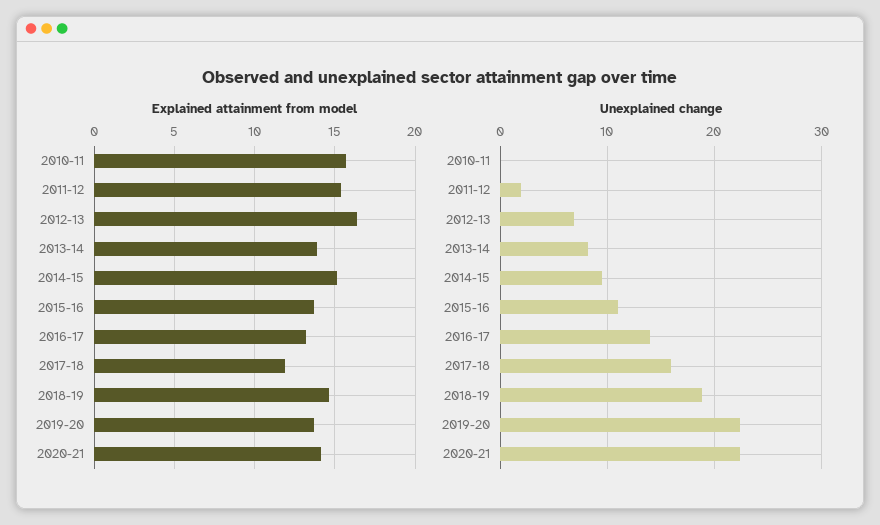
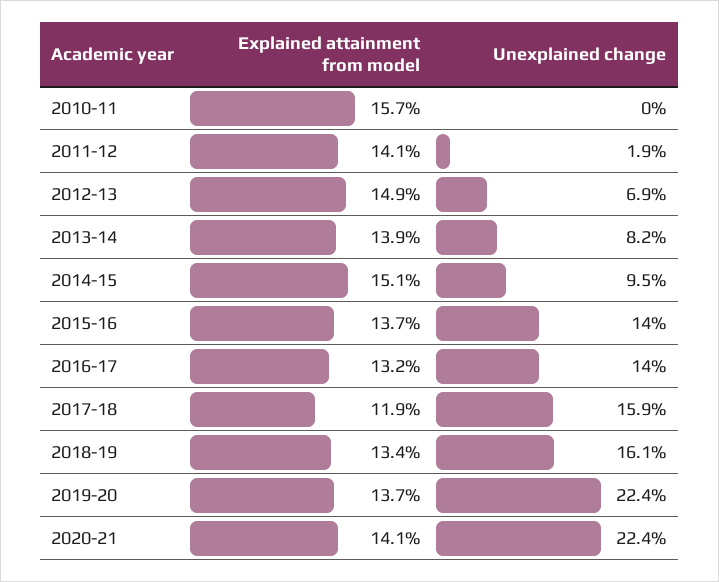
  {
    "Explained attainment from model": {
      "2010-11": 15.7,
-     "2011-12": 15.5,
+     "2011-12": 14.1,
-     "2012-13": 16.5,
+     "2012-13": 14.9,
      "2013-14": 13.9,
      "2014-15": 15.1,
      "2015-16": 13.7,
      "2016-17": 13.2,
      "2017-18": 11.9,
-     "2018-19": 14.5,
+     "2018-19": 13.4,
      "2019-20": 13.7,
      "2020-21": 14.1
    },
    "Unexplained change": {
      "2010-11": 0,
      "2011-12": 1.9,
      "2012-13": 6.9,
      "2013-14": 8.2,
      "2014-15": 9.5,
-     "2015-16": 11,
+     "2015-16": 14,
      "2016-17": 14,
      "2017-18": 15.9,
-     "2018-19": 19,
+     "2018-19": 16.1,
      "2019-20": 22.4,
      "2020-21": 22.4
    }
  }

